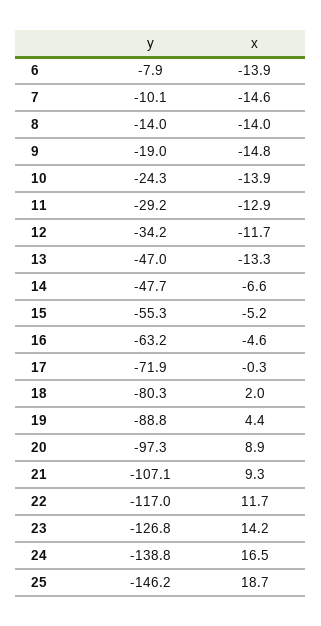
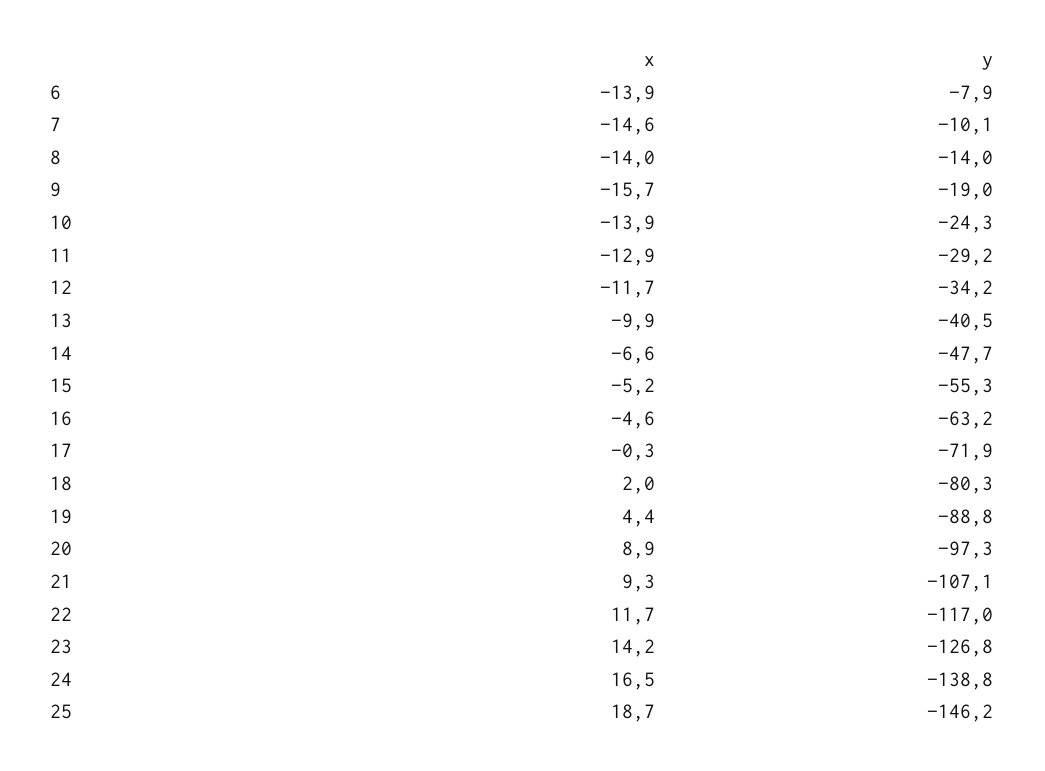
  {
    "y": {
      "6": -7.9,
      "7": -10.1,
      "8": -14,
      "9": -19,
      "10": -24.3,
      "11": -29.2,
      "12": -34.2,
-     "13": -47,
+     "13": -40.5,
      "14": -47.7,
      "15": -55.3,
      "16": -63.2,
      "17": -71.9,
      "18": -80.3,
      "19": -88.8,
      "20": -97.3,
      "21": -107.1,
      "22": -117,
      "23": -126.8,
      "24": -138.8,
      "25": -146.2
    },
    "x": {
      "6": -13.9,
      "7": -14.6,
      "8": -14,
-     "9": -14.8,
+     "9": -15.7,
      "10": -13.9,
      "11": -12.9,
      "12": -11.7,
-     "13": -13.3,
+     "13": -9.9,
      "14": -6.6,
      "15": -5.2,
      "16": -4.6,
      "17": -0.3,
      "18": 2,
      "19": 4.4,
      "20": 8.9,
      "21": 9.3,
      "22": 11.7,
      "23": 14.2,
      "24": 16.5,
      "25": 18.7
    }
  }

